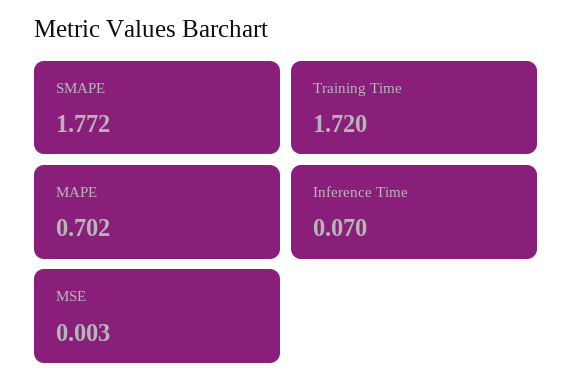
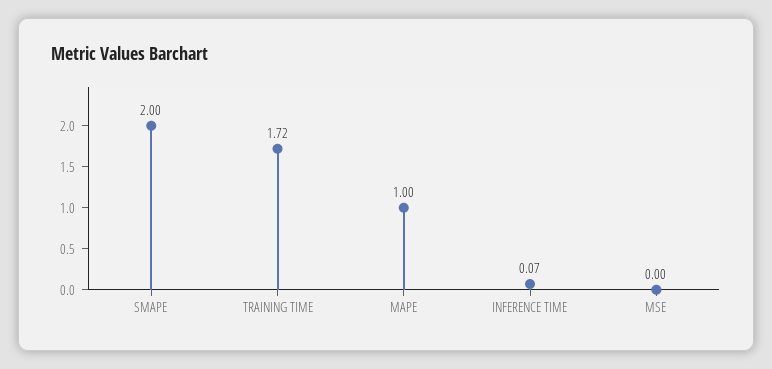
  {
-   "SMAPE": 1.772,
+   "SMAPE": 2,
    "Training Time": 1.72,
-   "MAPE": 0.702,
+   "MAPE": 1,
    "Inference Time": 0.07,
    "MSE": 0.003
  }

